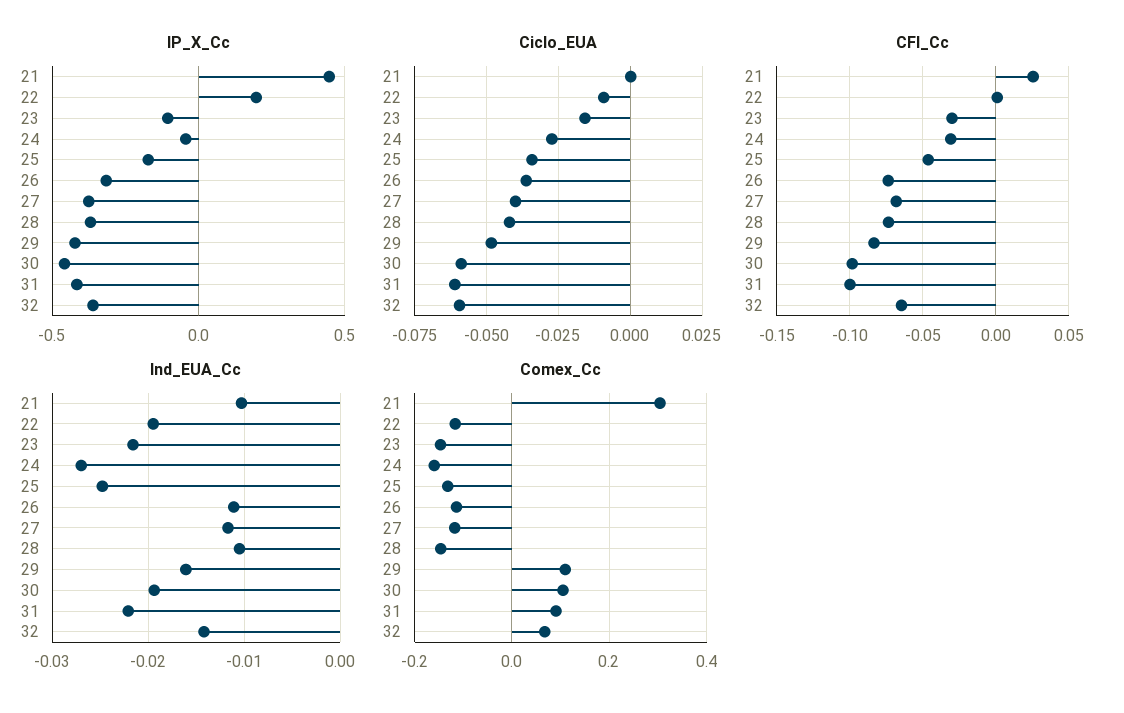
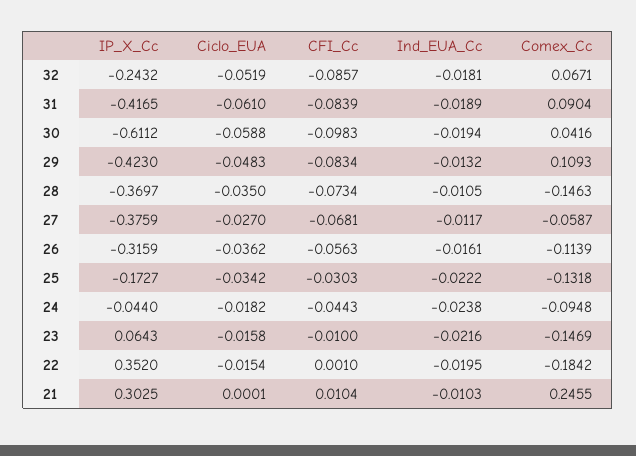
  {
    "IP_X_Cc": {
-     "21": 0.45,
+     "21": 0.3025,
-     "22": 0.2,
+     "22": 0.352,
-     "23": -0.1,
+     "23": 0.0643,
      "24": -0.044,
      "25": -0.1727,
      "26": -0.3159,
      "27": -0.3759,
      "28": -0.3697,
      "29": -0.423,
-     "30": -0.45,
+     "30": -0.6112,
      "31": -0.4165,
-     "32": -0.35
+     "32": -0.2432
    },
    "Ciclo_EUA": {
      "21": 0.0001,
-     "22": -0.01,
+     "22": -0.0154,
      "23": -0.0158,
-     "24": -0.0275,
+     "24": -0.0182,
      "25": -0.0342,
      "26": -0.0362,
-     "27": -0.04,
+     "27": -0.027,
-     "28": -0.0425,
+     "28": -0.035,
      "29": -0.0483,
      "30": -0.0588,
      "31": -0.061,
-     "32": -0.06
+     "32": -0.0519
    },
    "CFI_Cc": {
-     "21": 0.025,
+     "21": 0.0104,
      "22": 0.001,
-     "23": -0.03,
+     "23": -0.01,
-     "24": -0.03,
+     "24": -0.0443,
-     "25": -0.045,
+     "25": -0.0303,
-     "26": -0.075,
+     "26": -0.0563,
      "27": -0.0681,
      "28": -0.0734,
      "29": -0.0834,
      "30": -0.0983,
-     "31": -0.1,
+     "31": -0.0839,
-     "32": -0.065
+     "32": -0.0857
    },
    "Ind_EUA_Cc": {
      "21": -0.0103,
      "22": -0.0195,
      "23": -0.0216,
-     "24": -0.027,
+     "24": -0.0238,
-     "25": -0.025,
+     "25": -0.0222,
-     "26": -0.011,
+     "26": -0.0161,
      "27": -0.0117,
      "28": -0.0105,
-     "29": -0.016,
+     "29": -0.0132,
      "30": -0.0194,
-     "31": -0.022,
+     "31": -0.0189,
-     "32": -0.014
+     "32": -0.0181
    },
    "Comex_Cc": {
-     "21": 0.3,
+     "21": 0.2455,
-     "22": -0.12,
+     "22": -0.1842,
      "23": -0.1469,
-     "24": -0.16,
+     "24": -0.0948,
      "25": -0.1318,
      "26": -0.1139,
-     "27": -0.12,
+     "27": -0.0587,
      "28": -0.1463,
      "29": 0.1093,
-     "30": 0.1,
+     "30": 0.0416,
      "31": 0.0904,
      "32": 0.0671
    }
  }

